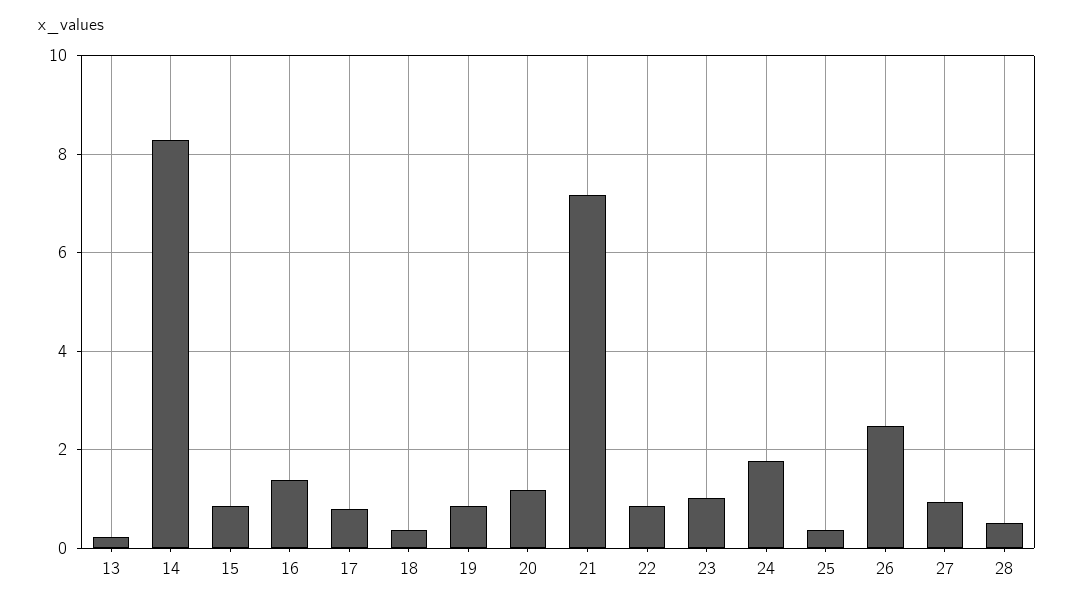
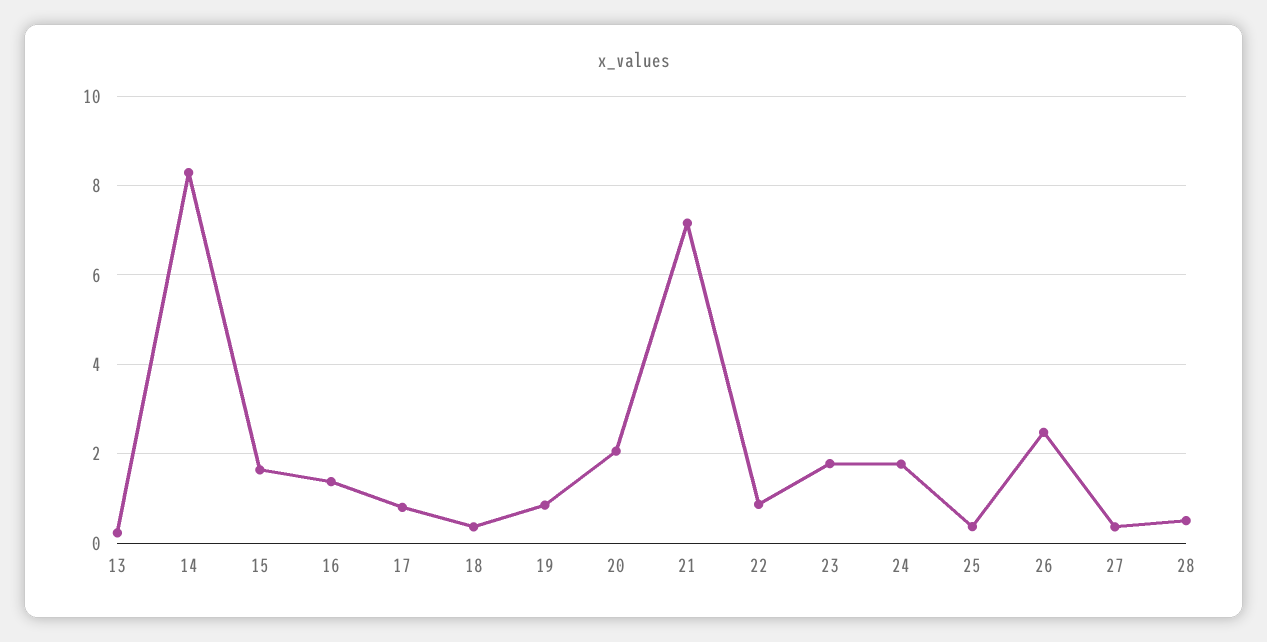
  {
    "13": 0.2,
    "14": 8.2,
-   "15": 0.8,
+   "15": 1.6,
    "16": 1.4,
    "17": 0.8,
    "18": 0.4,
    "19": 0.8,
-   "20": 1.2,
+   "20": 2,
    "21": 7.2,
    "22": 0.8,
-   "23": 1,
+   "23": 1.8,
    "24": 1.8,
    "25": 0.4,
    "26": 2.4,
-   "27": 1,
+   "27": 0.4,
    "28": 0.6
  }

